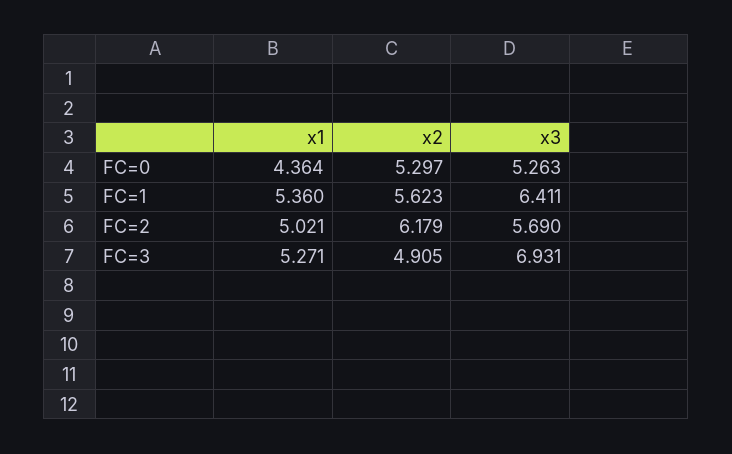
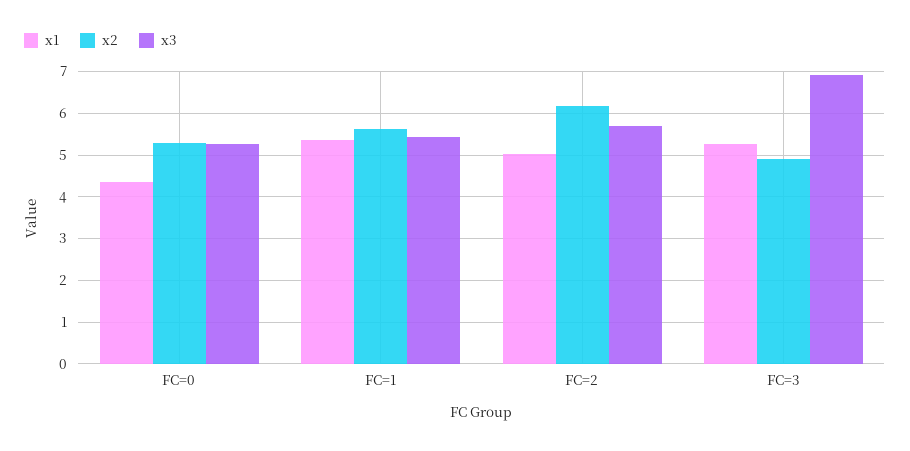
  {
    "x1": {
      "FC=0": 4.364,
      "FC=1": 5.36,
      "FC=2": 5.021,
      "FC=3": 5.271
    },
    "x2": {
      "FC=0": 5.297,
      "FC=1": 5.623,
      "FC=2": 6.179,
      "FC=3": 4.905
    },
    "x3": {
      "FC=0": 5.263,
-     "FC=1": 6.411,
+     "FC=1": 5.4,
      "FC=2": 5.69,
      "FC=3": 6.931
    }
  }

